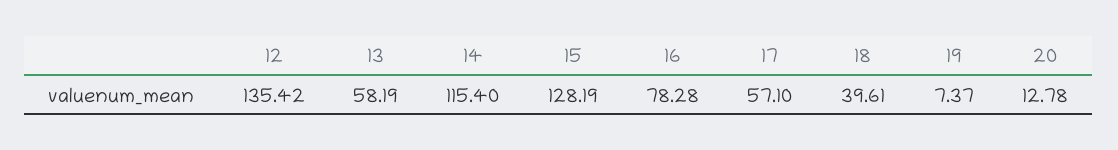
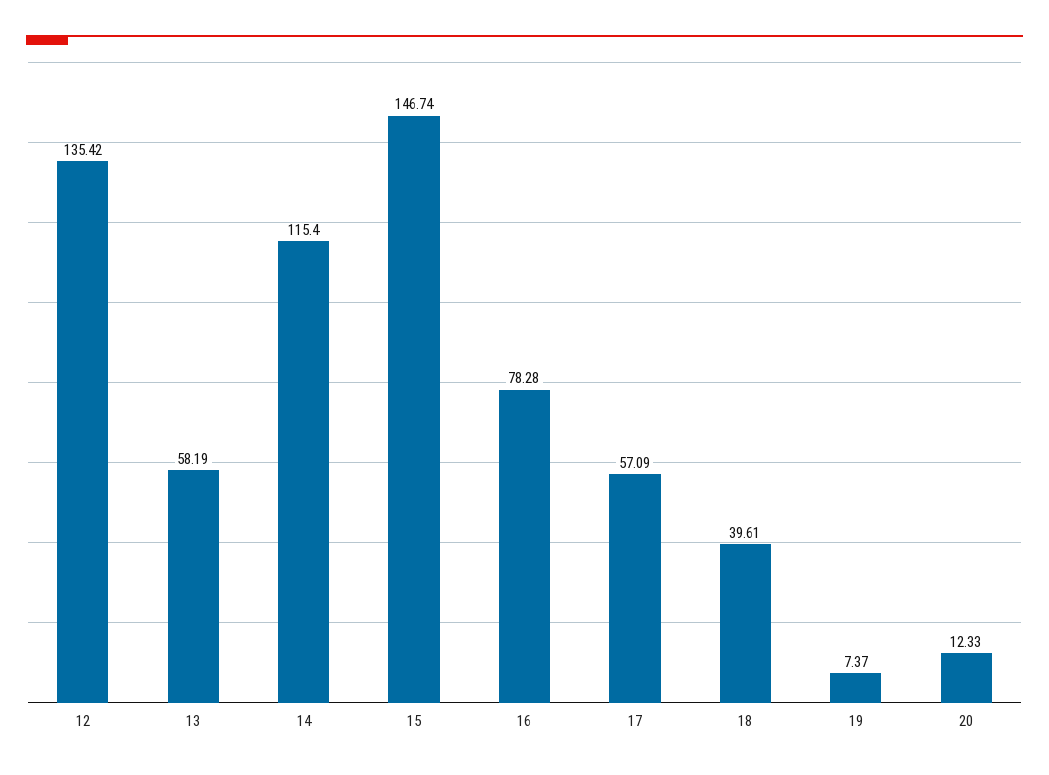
  {
    "12": 135.42,
    "13": 58.19,
    "14": 115.4,
-   "15": 128.19,
+   "15": 146.74,
    "16": 78.28,
-   "17": 57.1,
+   "17": 57.09,
    "18": 39.61,
    "19": 7.37,
-   "20": 12.78
+   "20": 12.33
  }

